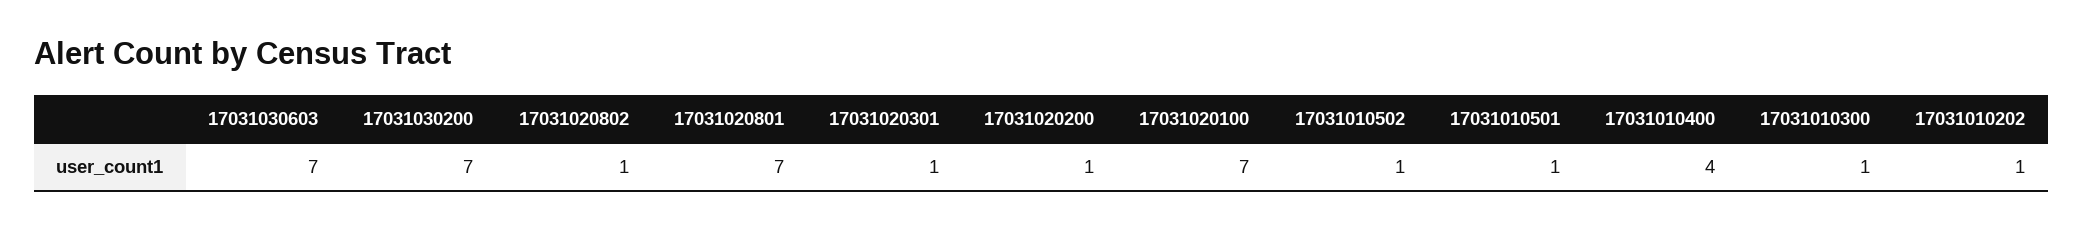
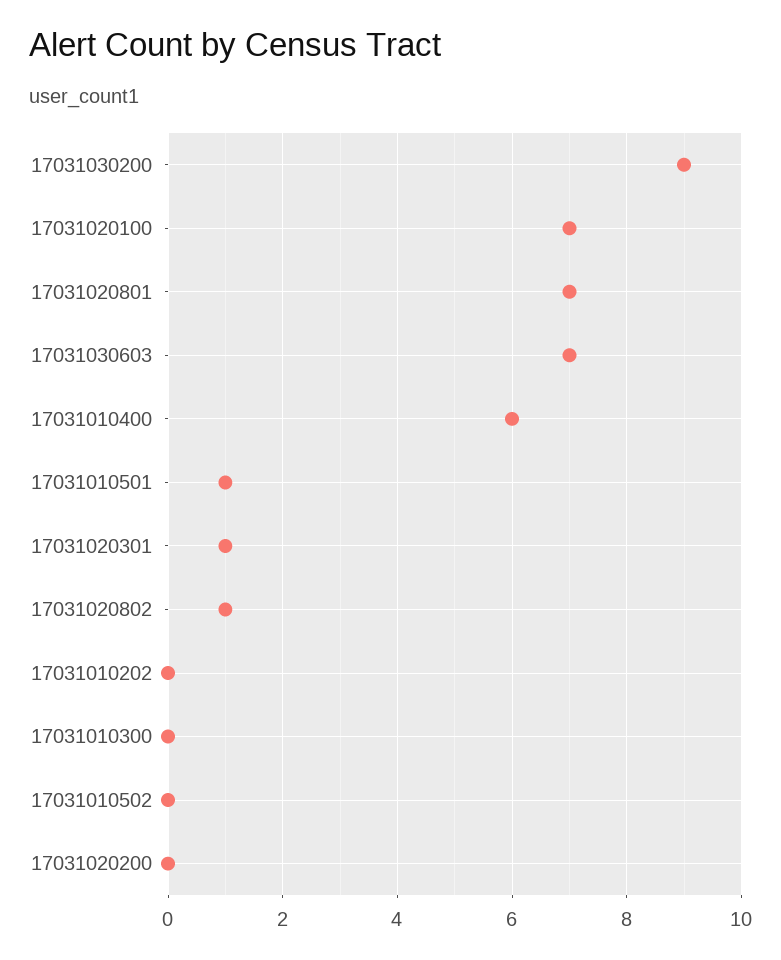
  {
    "17031030603": 7,
-   "17031030200": 7,
+   "17031030200": 9,
    "17031020802": 1,
    "17031020801": 7,
    "17031020301": 1,
-   "17031020200": 1,
+   "17031020200": 0,
    "17031020100": 7,
-   "17031010502": 1,
+   "17031010502": 0,
    "17031010501": 1,
-   "17031010400": 4,
+   "17031010400": 6,
-   "17031010300": 1,
+   "17031010300": 0,
-   "17031010202": 1
+   "17031010202": 0
  }

